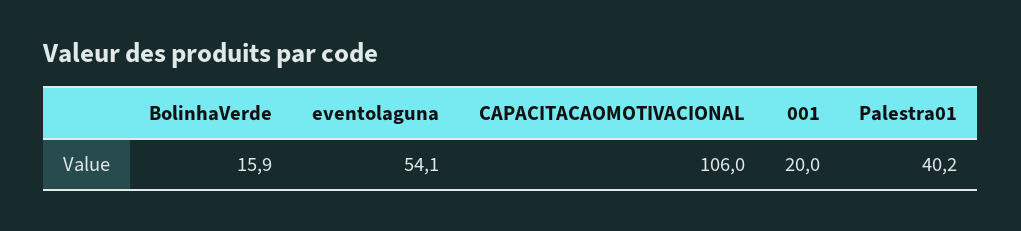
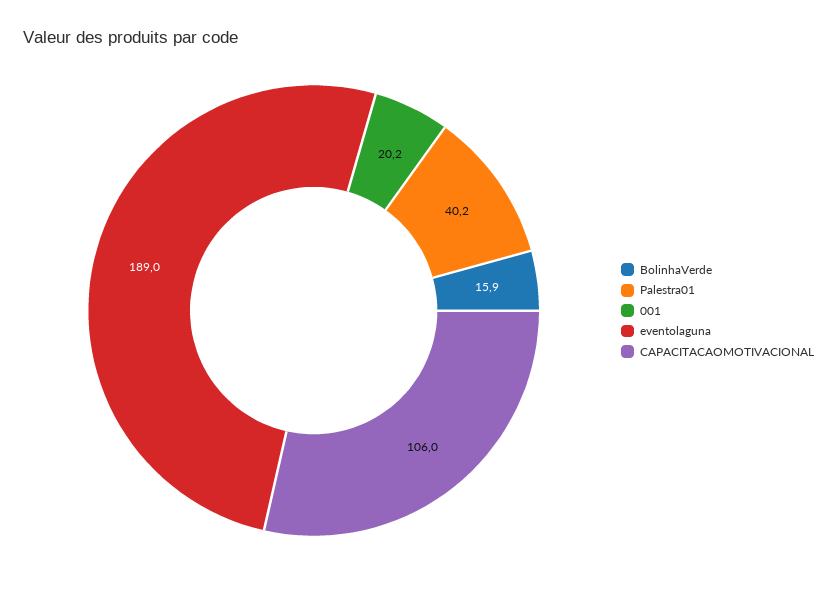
  {
    "BolinhaVerde": 15.9,
-   "eventolaguna": 54.1,
+   "eventolaguna": 189,
    "CAPACITACAOMOTIVACIONAL": 106,
-   "001": 20,
+   "001": 20.2,
    "Palestra01": 40.2
  }

